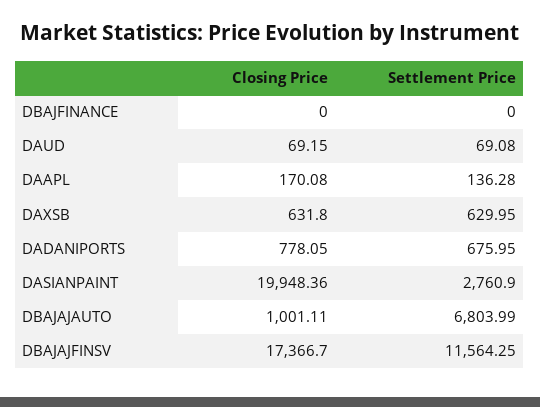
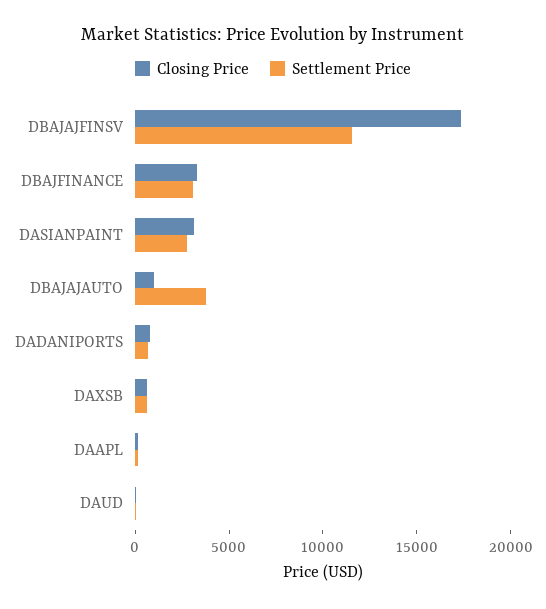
  {
    "Closing Price": {
-     "DBAJFINANCE": 0,
+     "DBAJFINANCE": 3000,
      "DAUD": 69.15,
      "DAAPL": 170.08,
      "DAXSB": 631.8,
      "DADANIPORTS": 778.05,
-     "DASIANPAINT": 19948.36,
+     "DASIANPAINT": 3000,
      "DBAJAJAUTO": 1001.11,
      "DBAJAJFINSV": 17366.7
    },
    "Settlement Price": {
-     "DBAJFINANCE": 0,
+     "DBAJFINANCE": 3000,
      "DAUD": 69.08,
      "DAAPL": 136.28,
      "DAXSB": 629.95,
      "DADANIPORTS": 675.95,
      "DASIANPAINT": 2760.9,
-     "DBAJAJAUTO": 6803.99,
+     "DBAJAJAUTO": 4000,
      "DBAJAJFINSV": 11564.25
    }
  }

